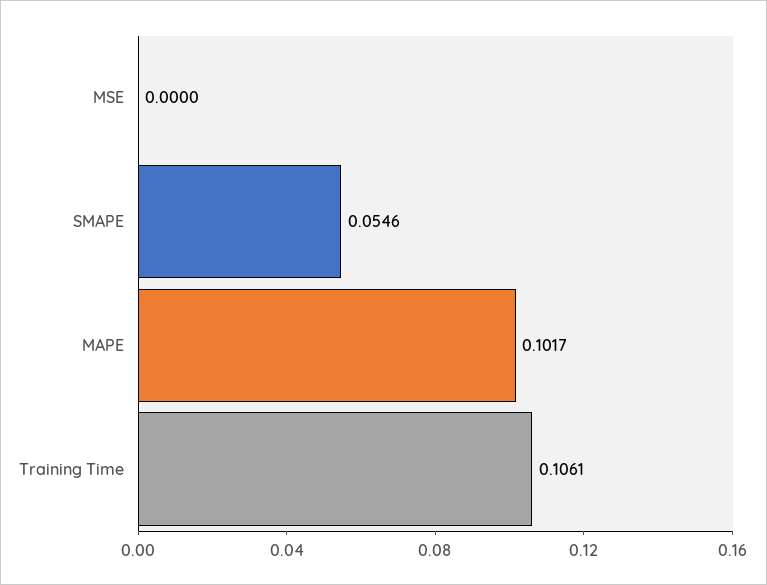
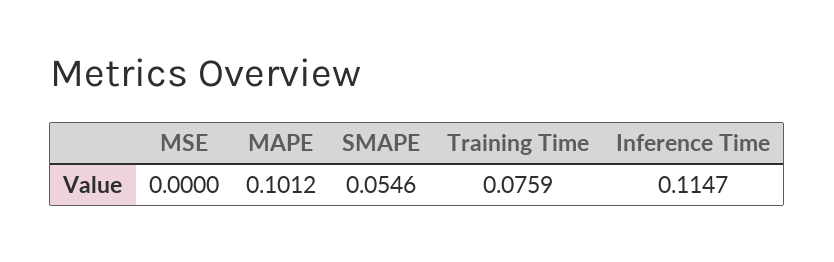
  {
    "MSE": 0,
    "SMAPE": 0.0546,
-   "MAPE": 0.1017,
+   "MAPE": 0.1012,
-   "Training Time": 0.1061
+   "Training Time": 0.0759,
+   "Inference Time": 0.1147
  }

